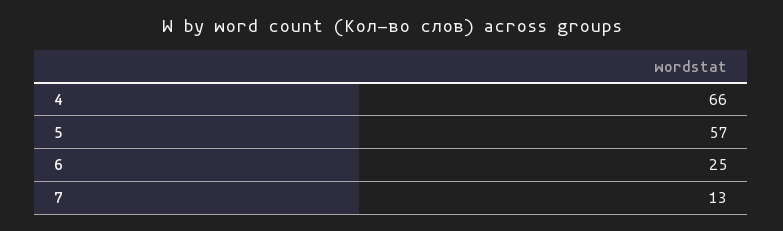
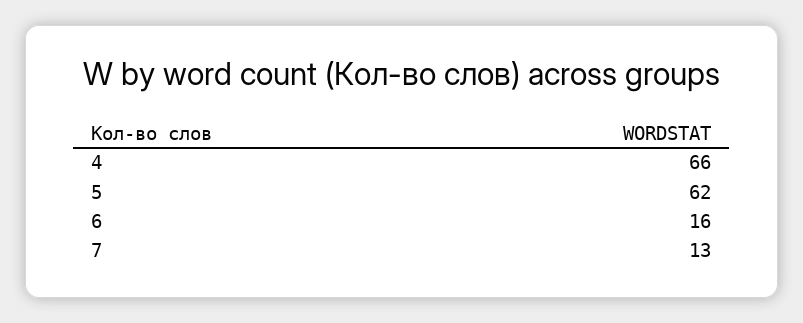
  {
    "4": 66,
-   "5": 57,
+   "5": 62,
-   "6": 25,
+   "6": 16,
    "7": 13
  }

